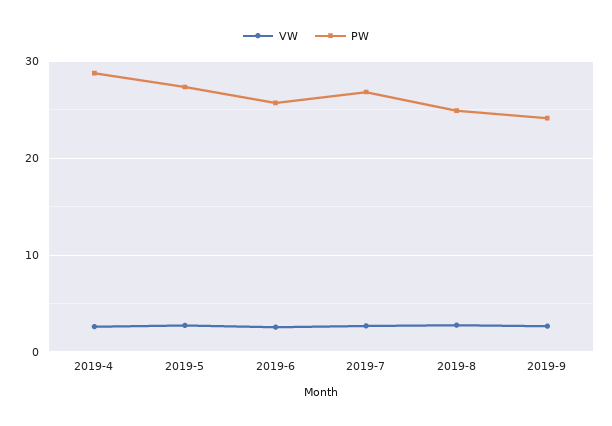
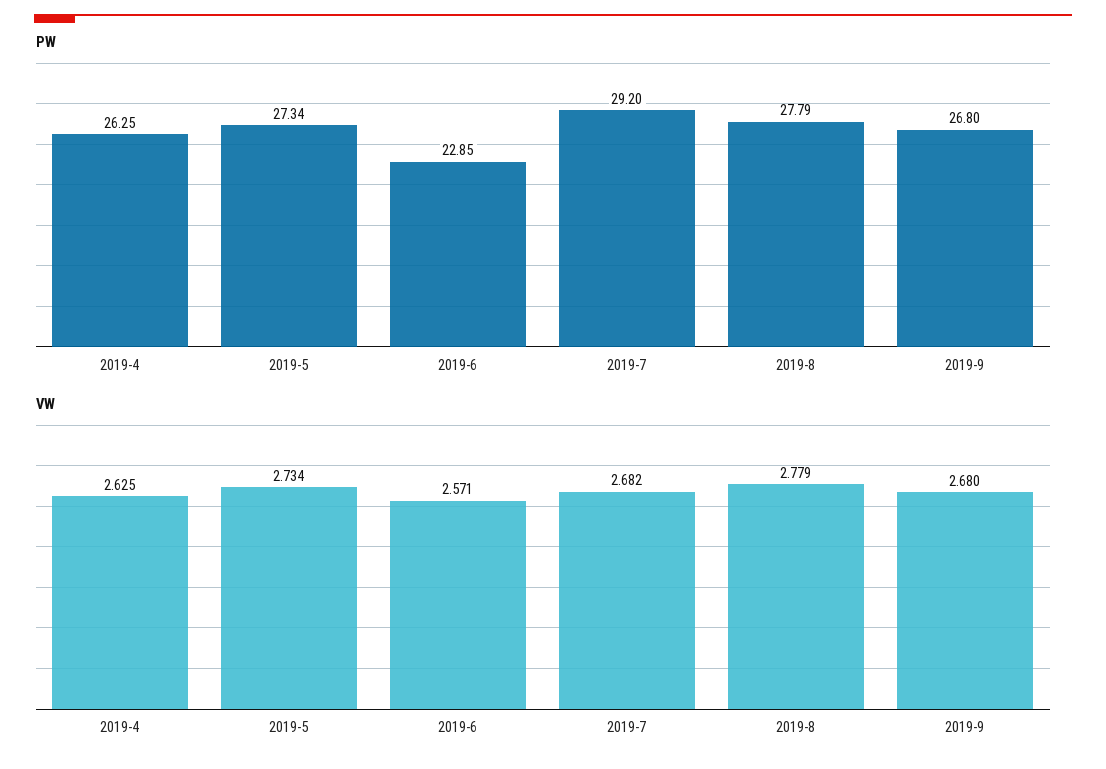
  {
    "VW": {
      "2019-4": 2.625,
      "2019-5": 2.734,
      "2019-6": 2.571,
      "2019-7": 2.682,
      "2019-8": 2.779,
      "2019-9": 2.68
    },
    "PW": {
-     "2019-4": 29,
+     "2019-4": 26.25,
      "2019-5": 27.34,
-     "2019-6": 26,
+     "2019-6": 22.85,
-     "2019-7": 27,
+     "2019-7": 29.2,
-     "2019-8": 25,
+     "2019-8": 27.79,
-     "2019-9": 24
+     "2019-9": 26.8
    }
  }

